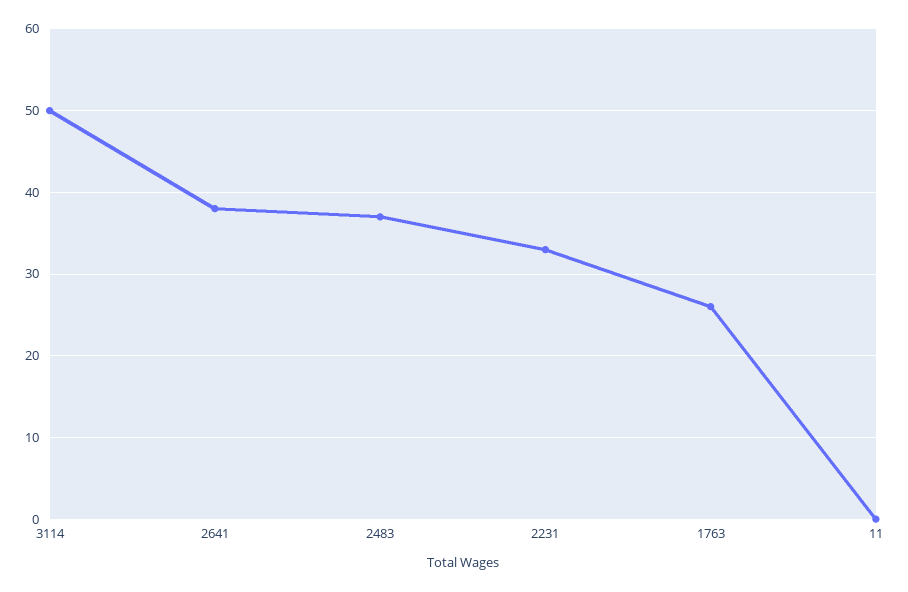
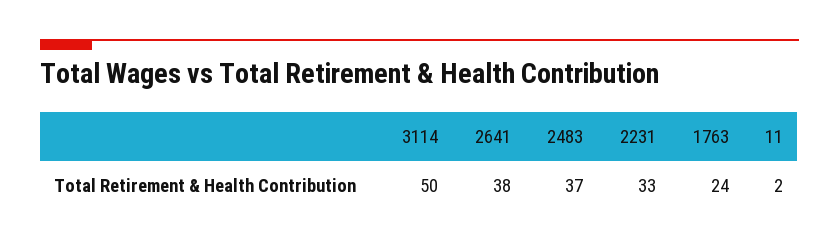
  {
    "3114": 50,
    "2641": 38,
    "2483": 37,
    "2231": 33,
-   "1763": 26,
+   "1763": 24,
-   "11": 0
+   "11": 2
  }

